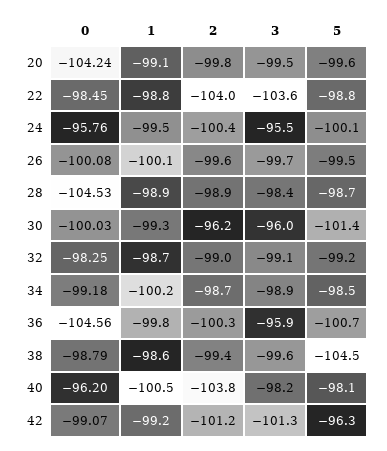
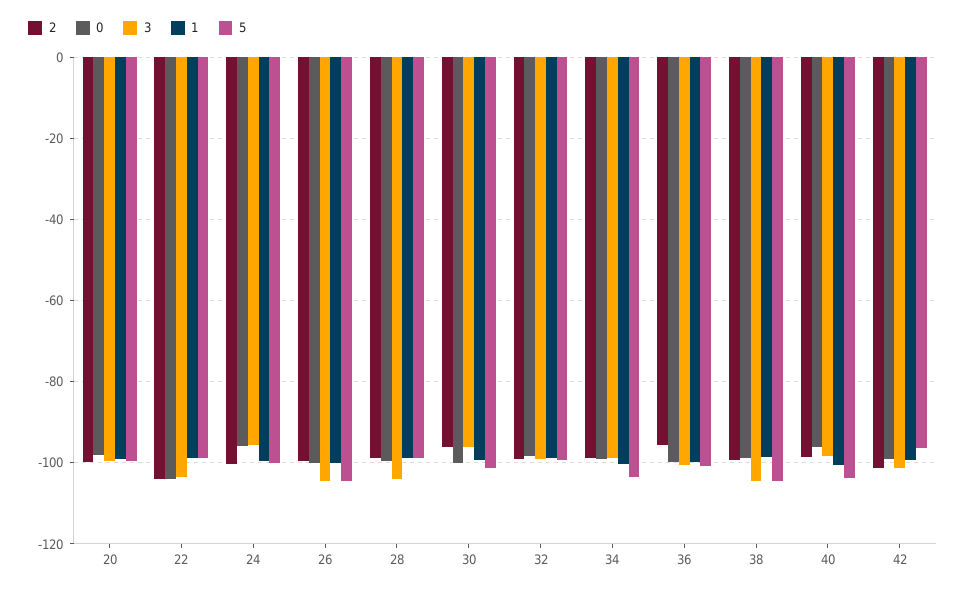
  {
    "0": {
-     "20": -104.24,
+     "20": -98,
-     "22": -98.45,
+     "22": -104,
      "24": -95.76,
      "26": -100.08,
-     "28": -104.53,
+     "28": -100,
      "30": -100.03,
      "32": -98.25,
      "34": -99.18,
-     "36": -104.56,
+     "36": -100,
      "38": -98.79,
      "40": -96.2,
      "42": -99.07
    },
    "1": {
      "20": -99.1,
      "22": -98.8,
      "24": -99.5,
      "26": -100.1,
      "28": -98.9,
      "30": -99.3,
      "32": -98.7,
      "34": -100.2,
      "36": -99.8,
      "38": -98.6,
      "40": -100.5,
      "42": -99.2
    },
    "2": {
      "20": -99.8,
      "22": -104,
      "24": -100.4,
      "26": -99.6,
      "28": -98.9,
      "30": -96.2,
      "32": -99,
      "34": -98.7,
-     "36": -100.3,
+     "36": -96,
      "38": -99.4,
-     "40": -103.8,
+     "40": -98,
      "42": -101.2
    },
    "3": {
      "20": -99.5,
      "22": -103.6,
      "24": -95.5,
-     "26": -99.7,
+     "26": -104,
-     "28": -98.4,
+     "28": -104,
      "30": -96,
      "32": -99.1,
      "34": -98.9,
-     "36": -95.9,
+     "36": -100,
-     "38": -99.6,
+     "38": -104,
      "40": -98.2,
      "42": -101.3
    },
    "5": {
      "20": -99.6,
      "22": -98.8,
      "24": -100.1,
-     "26": -99.5,
+     "26": -104,
      "28": -98.7,
      "30": -101.4,
      "32": -99.2,
-     "34": -98.5,
+     "34": -104,
      "36": -100.7,
      "38": -104.5,
-     "40": -98.1,
+     "40": -104,
      "42": -96.3
    }
  }

